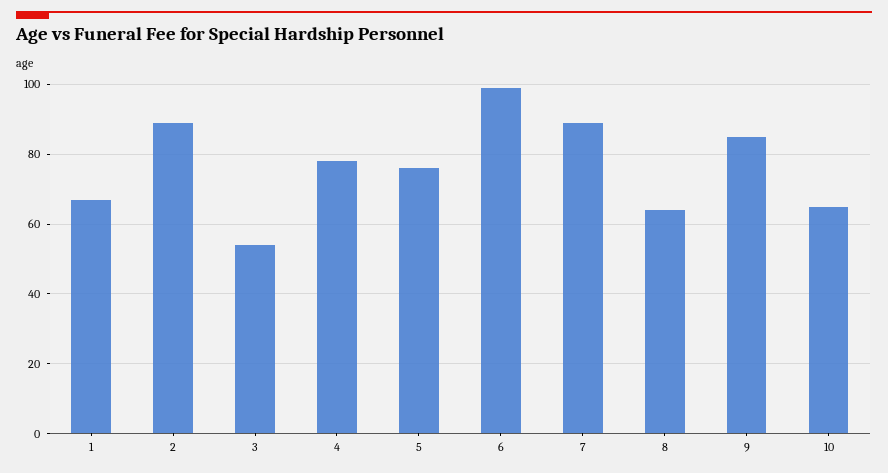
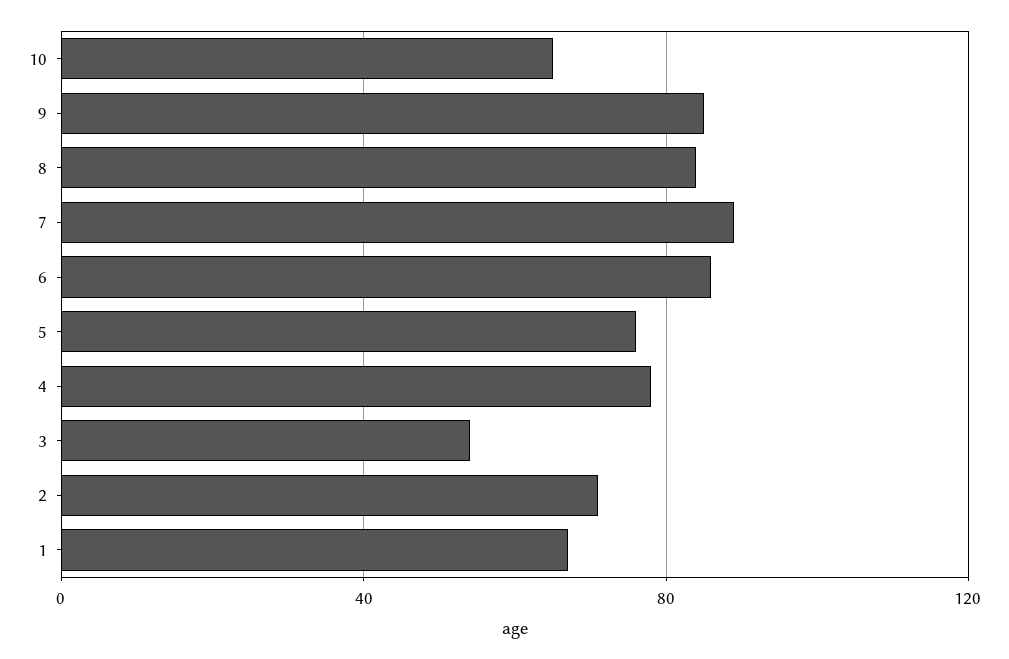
  {
    "1": 65,
-   "2": 90,
+   "2": 70,
    "3": 55,
    "4": 80,
    "5": 75,
-   "6": 100,
+   "6": 85,
    "7": 90,
-   "8": 65,
+   "8": 85,
    "9": 85,
    "10": 65
  }

